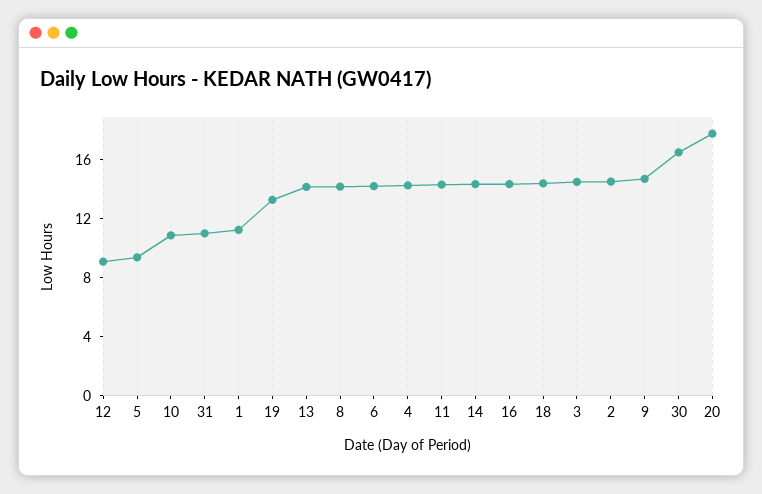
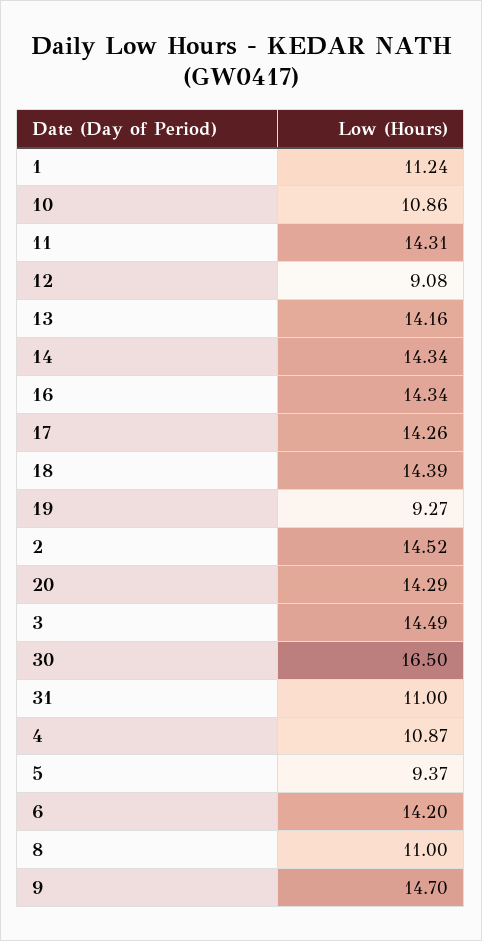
  {
    "12": 9.08,
    "5": 9.37,
    "10": 10.86,
    "31": 11,
    "1": 11.24,
-   "19": 13,
+   "19": 9.27,
    "13": 14.16,
-   "8": 14,
+   "8": 11,
    "6": 14.2,
-   "4": 14,
+   "4": 10.87,
    "11": 14.31,
    "14": 14.34,
    "16": 14.34,
    "18": 14.39,
    "3": 14.49,
    "2": 14.52,
    "9": 14.7,
    "30": 16.5,
-   "20": 18
+   "20": 14.29,
+   "17": 14.26
  }

